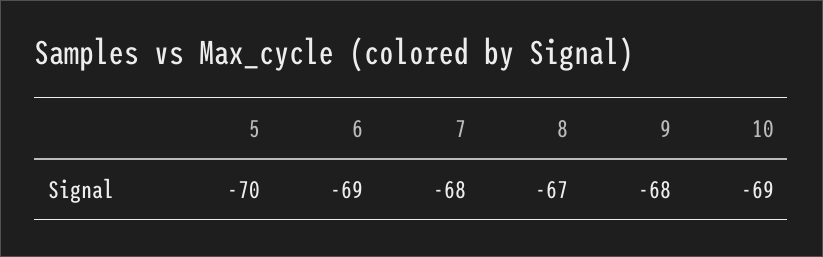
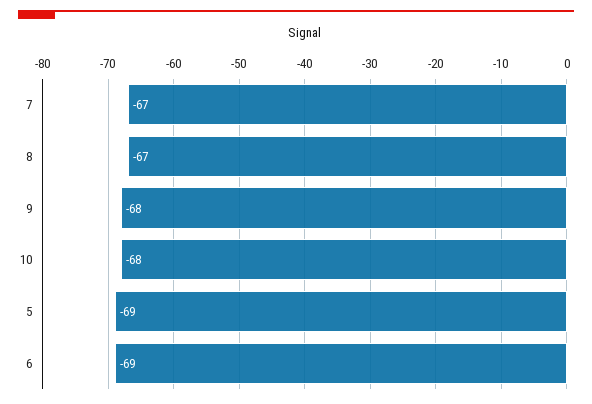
  {
-   "5": -70,
+   "5": -69,
    "6": -69,
-   "7": -68,
+   "7": -67,
    "8": -67,
    "9": -68,
-   "10": -69
+   "10": -68
  }

